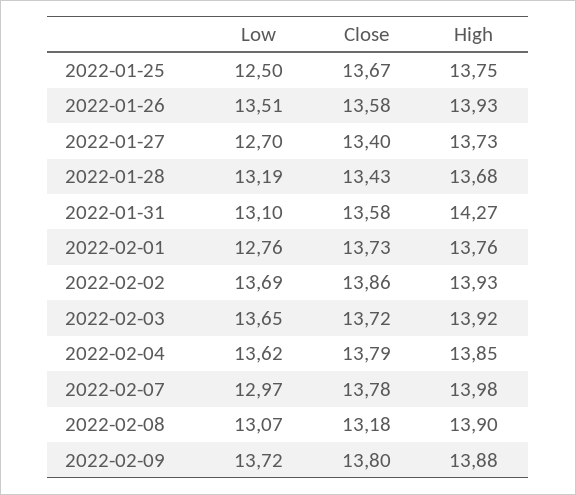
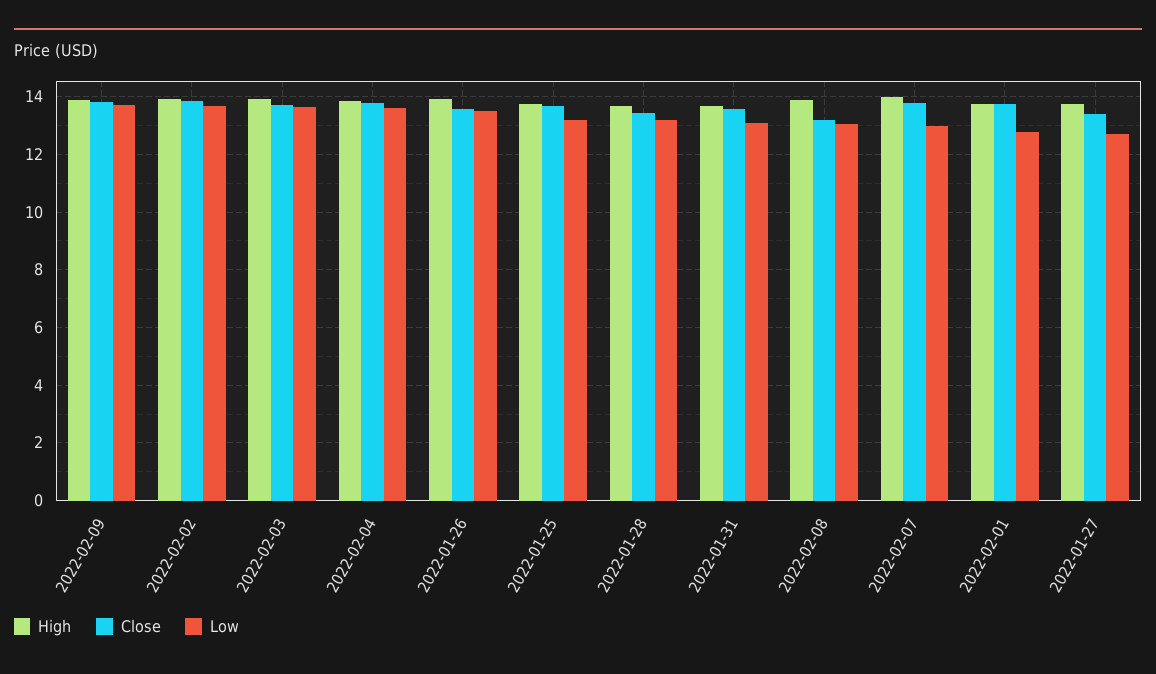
  {
    "Low": {
-     "2022-01-25": 12.5,
+     "2022-01-25": 13.25,
      "2022-01-26": 13.51,
      "2022-01-27": 12.7,
      "2022-01-28": 13.19,
      "2022-01-31": 13.1,
      "2022-02-01": 12.76,
      "2022-02-02": 13.69,
      "2022-02-03": 13.65,
      "2022-02-04": 13.62,
      "2022-02-07": 12.97,
      "2022-02-08": 13.07,
      "2022-02-09": 13.72
    },
    "Close": {
      "2022-01-25": 13.67,
      "2022-01-26": 13.58,
      "2022-01-27": 13.4,
      "2022-01-28": 13.43,
      "2022-01-31": 13.58,
      "2022-02-01": 13.73,
      "2022-02-02": 13.86,
      "2022-02-03": 13.72,
      "2022-02-04": 13.79,
      "2022-02-07": 13.78,
      "2022-02-08": 13.18,
      "2022-02-09": 13.8
    },
    "High": {
      "2022-01-25": 13.75,
      "2022-01-26": 13.93,
      "2022-01-27": 13.73,
      "2022-01-28": 13.68,
-     "2022-01-31": 14.27,
+     "2022-01-31": 13.75,
      "2022-02-01": 13.76,
      "2022-02-02": 13.93,
      "2022-02-03": 13.92,
      "2022-02-04": 13.85,
      "2022-02-07": 13.98,
      "2022-02-08": 13.9,
      "2022-02-09": 13.88
    }
  }

